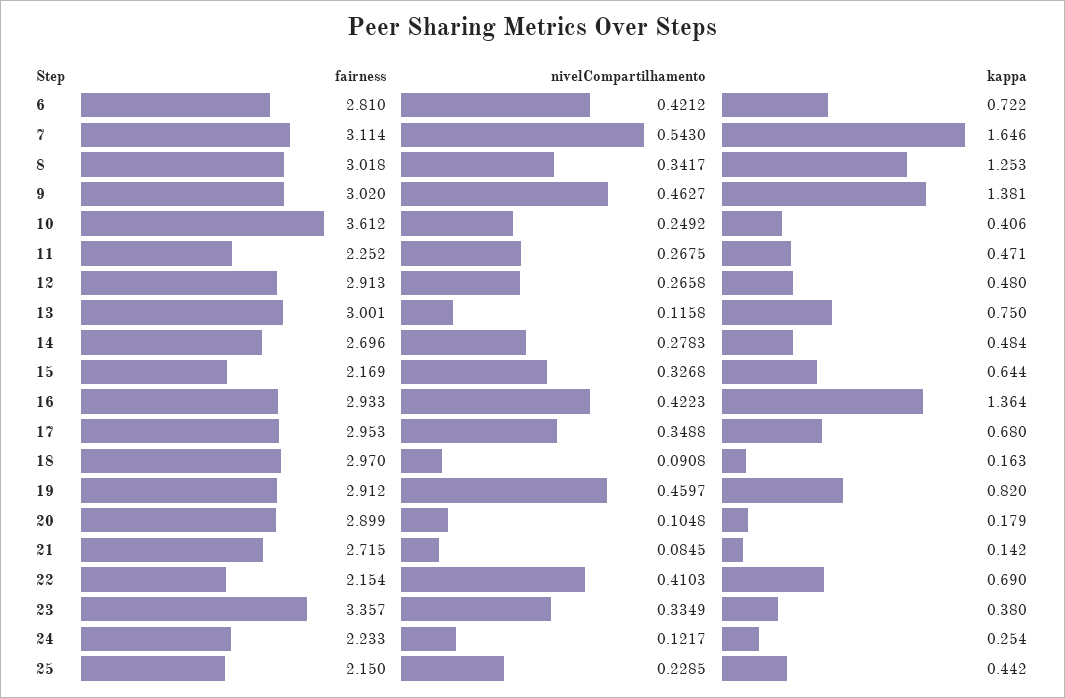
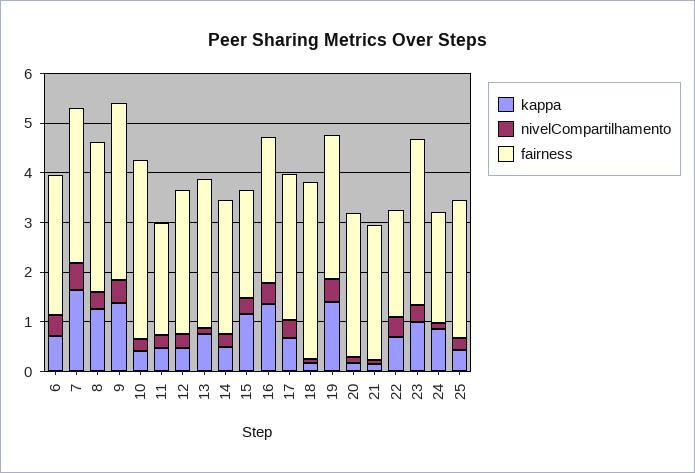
  {
    "fairness": {
      "6": 2.81,
      "7": 3.114,
      "8": 3.018,
-     "9": 3.02,
+     "9": 3.6,
      "10": 3.612,
      "11": 2.252,
      "12": 2.913,
      "13": 3.001,
      "14": 2.696,
      "15": 2.169,
      "16": 2.933,
      "17": 2.953,
-     "18": 2.97,
+     "18": 3.6,
      "19": 2.912,
      "20": 2.899,
      "21": 2.715,
      "22": 2.154,
      "23": 3.357,
      "24": 2.233,
-     "25": 2.15
+     "25": 2.8
    },
    "nivelCompartilhamento": {
      "6": 0.4212,
      "7": 0.543,
      "8": 0.3417,
      "9": 0.4627,
      "10": 0.2492,
      "11": 0.2675,
      "12": 0.2658,
      "13": 0.1158,
      "14": 0.2783,
      "15": 0.3268,
      "16": 0.4223,
      "17": 0.3488,
      "18": 0.0908,
      "19": 0.4597,
      "20": 0.1048,
      "21": 0.0845,
      "22": 0.4103,
      "23": 0.3349,
      "24": 0.1217,
      "25": 0.2285
    },
    "kappa": {
      "6": 0.722,
      "7": 1.646,
      "8": 1.253,
      "9": 1.381,
      "10": 0.406,
      "11": 0.471,
      "12": 0.48,
      "13": 0.75,
      "14": 0.484,
-     "15": 0.644,
+     "15": 1.2,
      "16": 1.364,
      "17": 0.68,
      "18": 0.163,
-     "19": 0.82,
+     "19": 1.4,
      "20": 0.179,
      "21": 0.142,
      "22": 0.69,
-     "23": 0.38,
+     "23": 1,
-     "24": 0.254,
+     "24": 0.8,
      "25": 0.442
    }
  }

